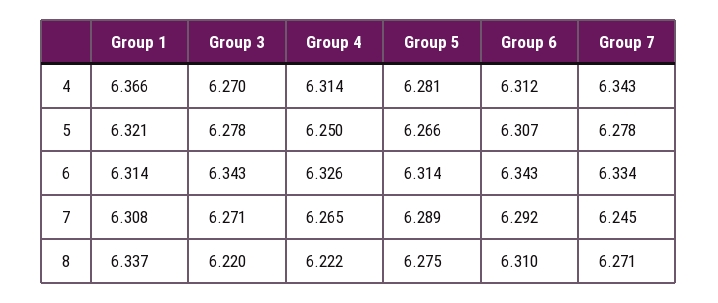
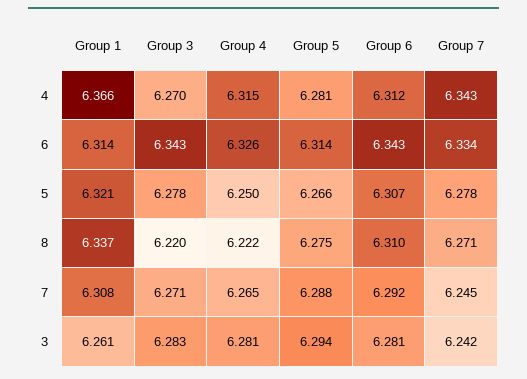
  {
    "Group 1": {
      "4": 6.366,
      "5": 6.321,
      "6": 6.314,
      "7": 6.308,
-     "8": 6.337
+     "8": 6.337,
+     "3": 6.261
    },
    "Group 3": {
      "4": 6.27,
      "5": 6.278,
      "6": 6.343,
      "7": 6.271,
-     "8": 6.22
+     "8": 6.22,
+     "3": 6.283
    },
    "Group 4": {
-     "4": 6.314,
+     "4": 6.315,
      "5": 6.25,
      "6": 6.326,
      "7": 6.265,
-     "8": 6.222
+     "8": 6.222,
+     "3": 6.281
    },
    "Group 5": {
      "4": 6.281,
      "5": 6.266,
      "6": 6.314,
-     "7": 6.289,
+     "7": 6.288,
-     "8": 6.275
+     "8": 6.275,
+     "3": 6.294
    },
    "Group 6": {
      "4": 6.312,
      "5": 6.307,
      "6": 6.343,
      "7": 6.292,
-     "8": 6.31
+     "8": 6.31,
+     "3": 6.281
    },
    "Group 7": {
      "4": 6.343,
      "5": 6.278,
      "6": 6.334,
      "7": 6.245,
-     "8": 6.271
+     "8": 6.271,
+     "3": 6.242
    }
  }

